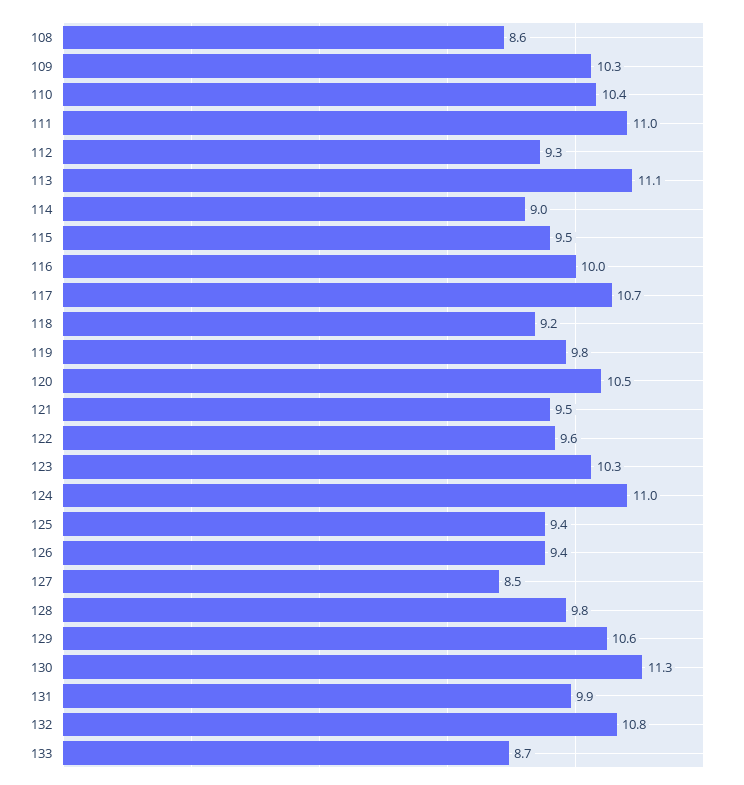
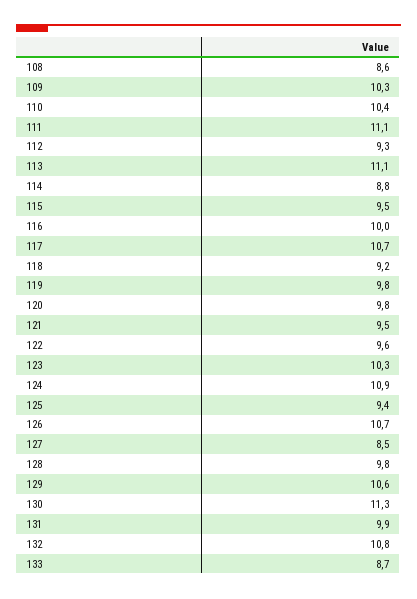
  {
    "108": 8.6,
    "109": 10.3,
    "110": 10.4,
-   "111": 11,
+   "111": 11.1,
    "112": 9.3,
    "113": 11.1,
-   "114": 9,
+   "114": 8.8,
    "115": 9.5,
    "116": 10,
    "117": 10.7,
    "118": 9.2,
    "119": 9.8,
-   "120": 10.5,
+   "120": 9.8,
    "121": 9.5,
    "122": 9.6,
    "123": 10.3,
-   "124": 11,
+   "124": 10.9,
    "125": 9.4,
-   "126": 9.4,
+   "126": 10.7,
    "127": 8.5,
    "128": 9.8,
    "129": 10.6,
    "130": 11.3,
    "131": 9.9,
    "132": 10.8,
    "133": 8.7
  }

